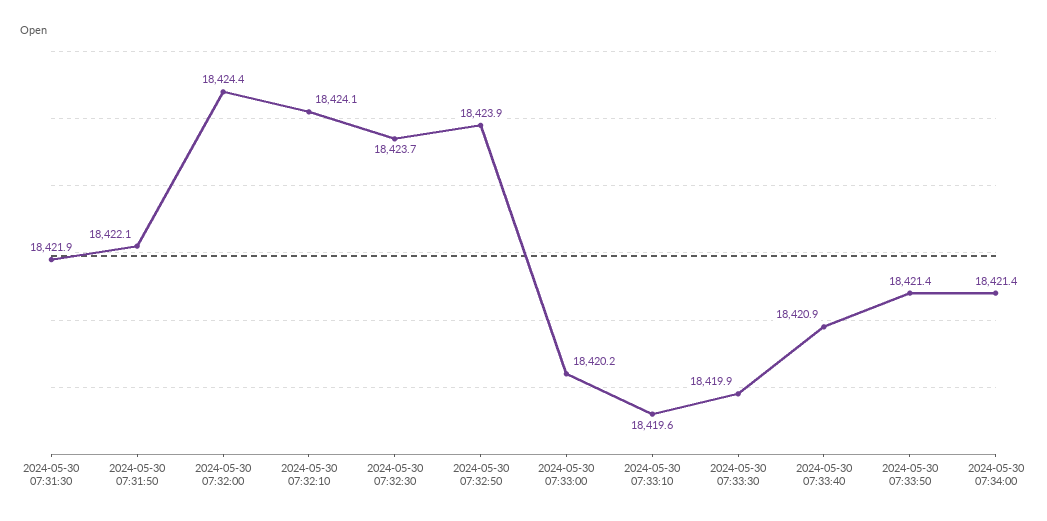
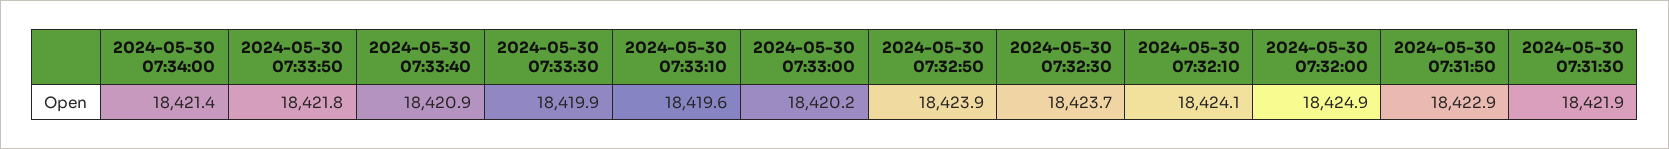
  {
    "2024-05-30 07:31:30": 18421.9,
-   "2024-05-30 07:31:50": 18422.1,
+   "2024-05-30 07:31:50": 18422.9,
-   "2024-05-30 07:32:00": 18424.4,
+   "2024-05-30 07:32:00": 18424.9,
    "2024-05-30 07:32:10": 18424.1,
    "2024-05-30 07:32:30": 18423.7,
    "2024-05-30 07:32:50": 18423.9,
    "2024-05-30 07:33:00": 18420.2,
    "2024-05-30 07:33:10": 18419.6,
    "2024-05-30 07:33:30": 18419.9,
    "2024-05-30 07:33:40": 18420.9,
-   "2024-05-30 07:33:50": 18421.4,
+   "2024-05-30 07:33:50": 18421.8,
    "2024-05-30 07:34:00": 18421.4
  }

